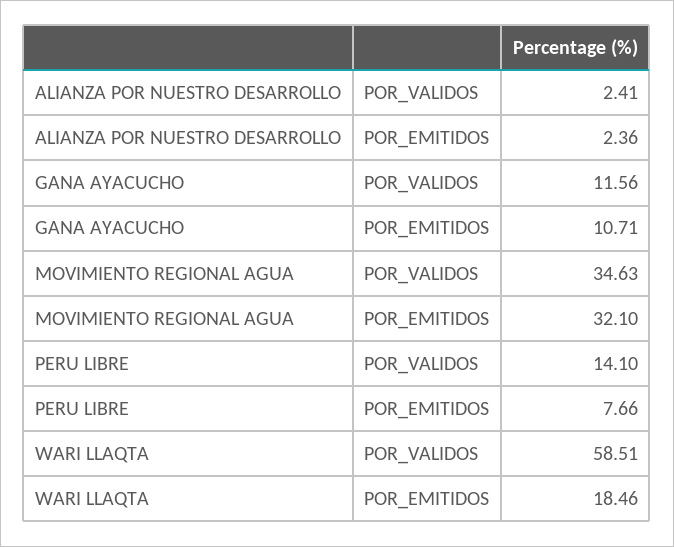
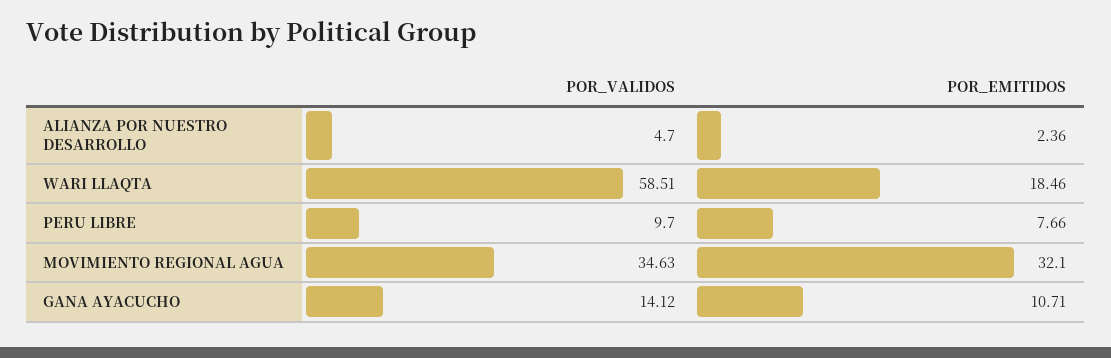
  {
    "ALIANZA POR NUESTRO DESARROLLO": {
-     "POR_VALIDOS": 2.41,
+     "POR_VALIDOS": 4.7,
      "POR_EMITIDOS": 2.36
    },
    "GANA AYACUCHO": {
-     "POR_VALIDOS": 11.56,
+     "POR_VALIDOS": 14.12,
      "POR_EMITIDOS": 10.71
    },
    "MOVIMIENTO REGIONAL AGUA": {
      "POR_VALIDOS": 34.63,
      "POR_EMITIDOS": 32.1
    },
    "PERU LIBRE": {
-     "POR_VALIDOS": 14.1,
+     "POR_VALIDOS": 9.7,
      "POR_EMITIDOS": 7.66
    },
    "WARI LLAQTA": {
      "POR_VALIDOS": 58.51,
      "POR_EMITIDOS": 18.46
    }
  }

